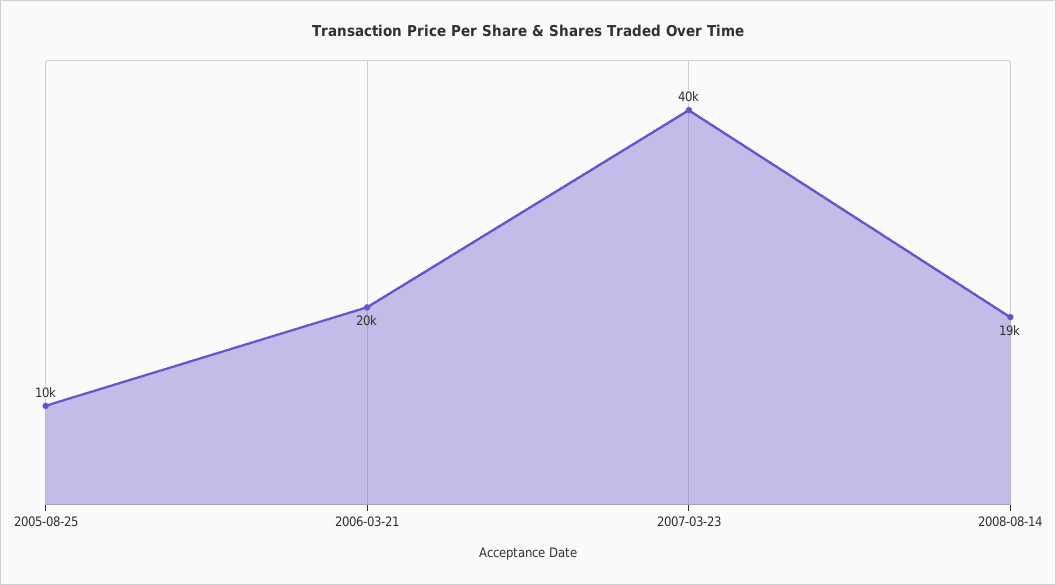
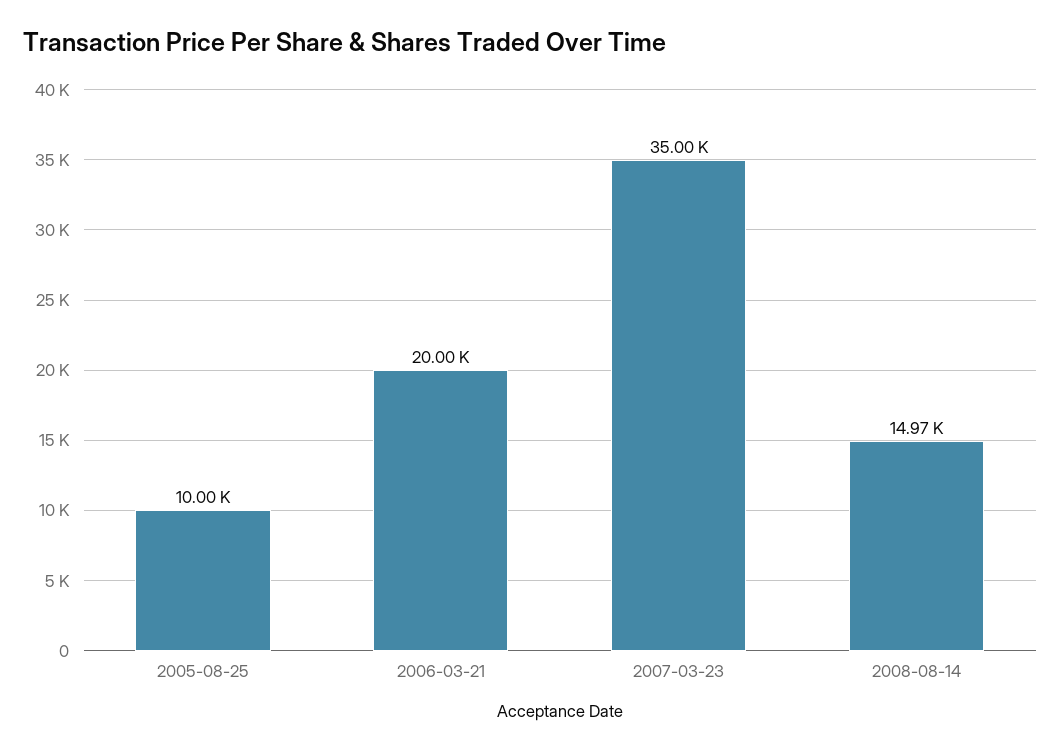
  {
    "2005-08-25": 10000,
    "2006-03-21": 20000,
-   "2007-03-23": 40000,
+   "2007-03-23": 35000,
-   "2008-08-14": 19000
+   "2008-08-14": 14970
  }

